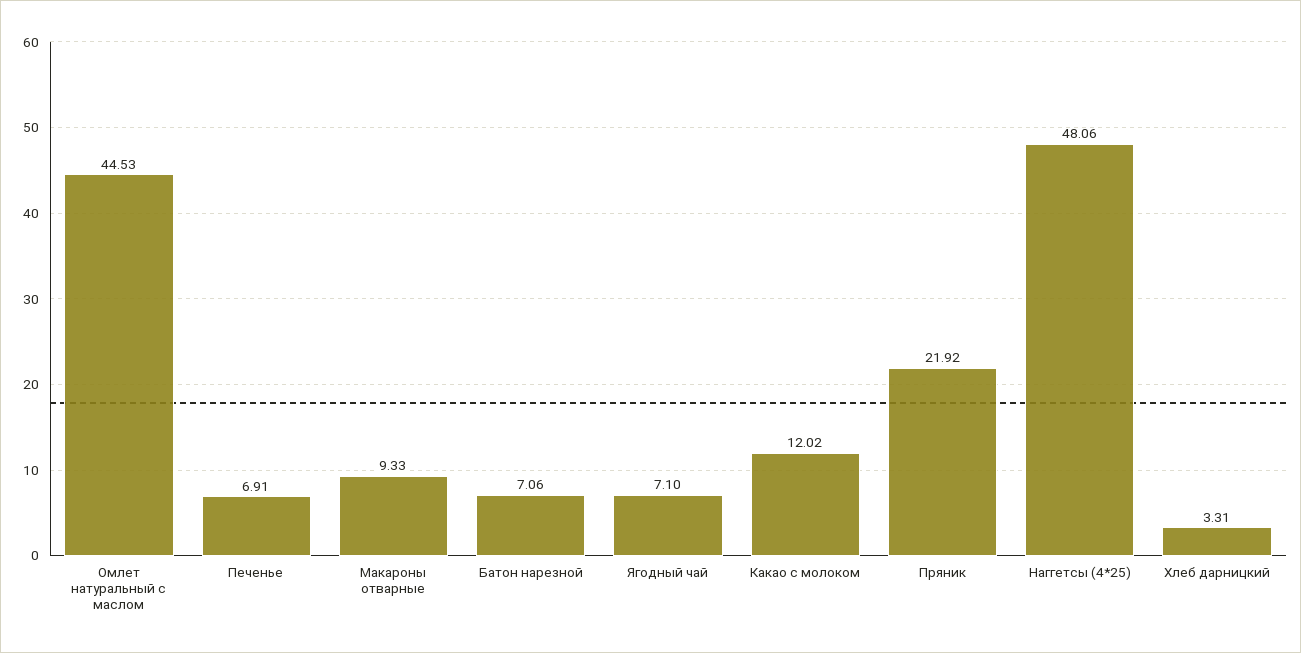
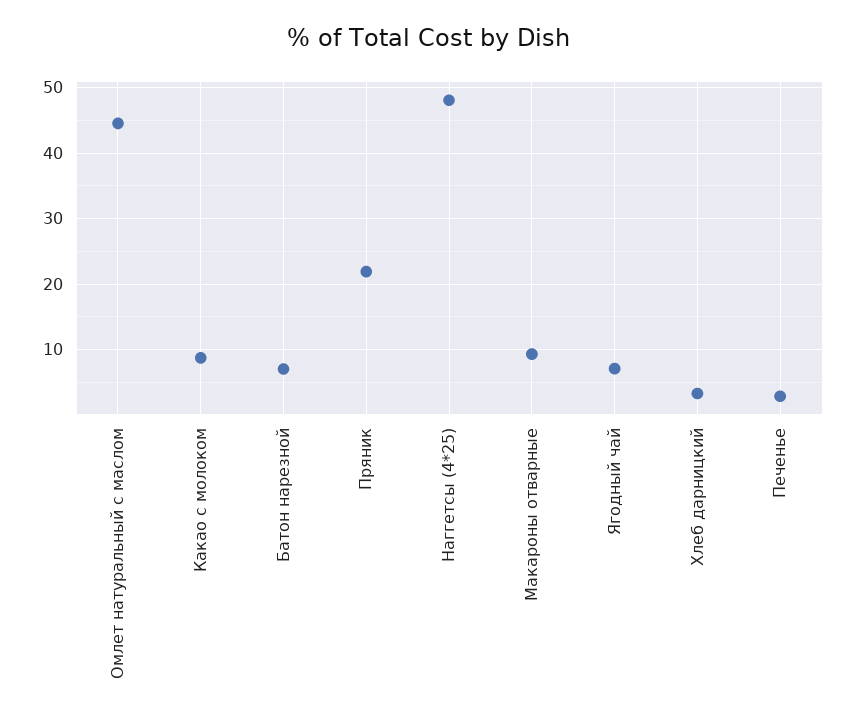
  {
    "Омлет натуральный с маслом": 44.53,
-   "Печенье": 6.91,
+   "Печенье": 3,
    "Макароны отварные": 9.33,
    "Батон нарезной": 7.06,
    "Ягодный чай": 7.1,
-   "Какао с молоком": 12.02,
+   "Какао с молоком": 9,
    "Пряник": 21.92,
    "Наггетсы (4*25)": 48.06,
    "Хлеб дарницкий": 3.31
  }

